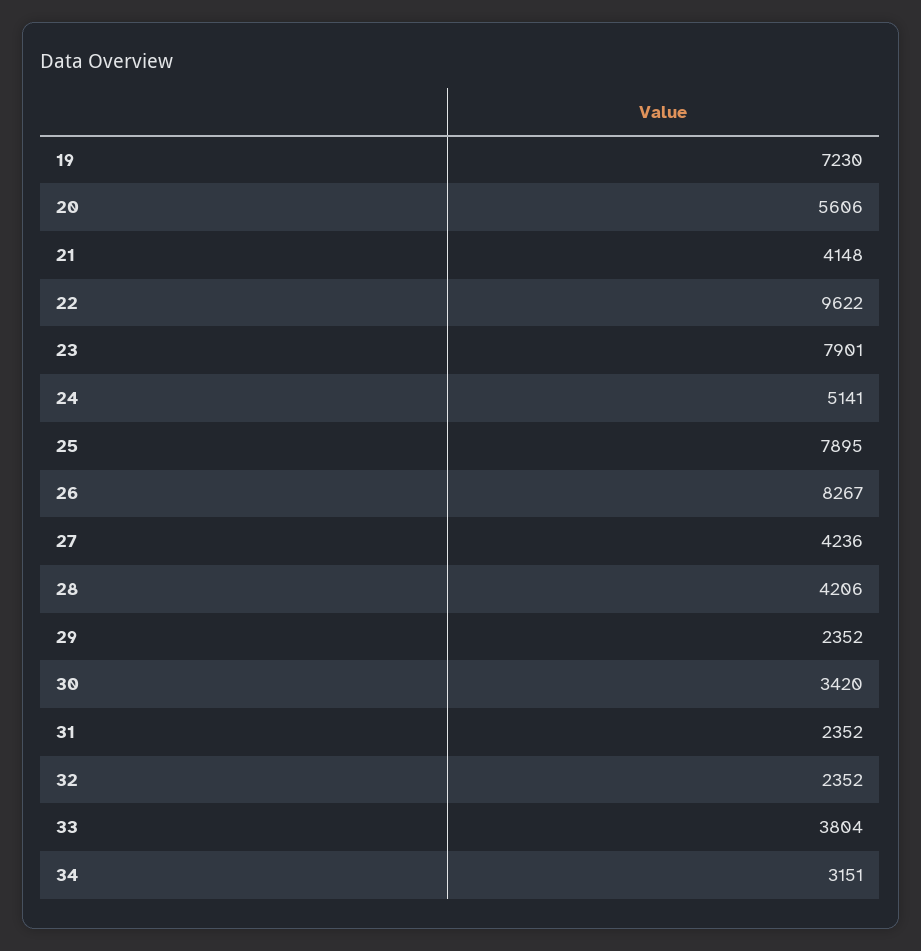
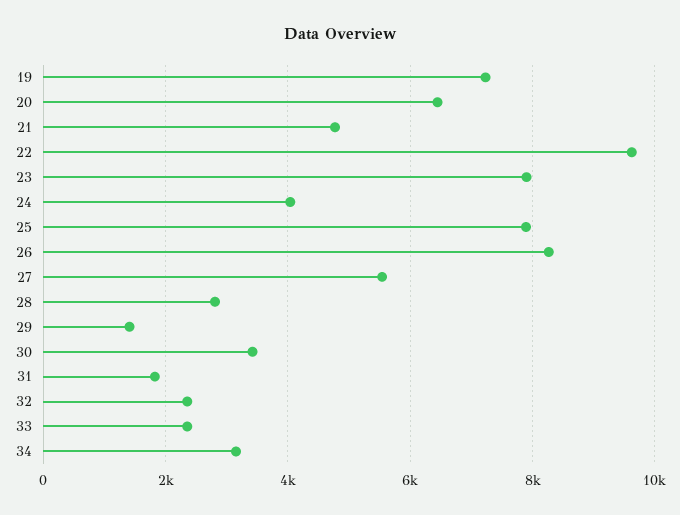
  {
    "19": 7230,
-   "20": 5606,
+   "20": 6400,
-   "21": 4148,
+   "21": 4800,
    "22": 9622,
    "23": 7901,
-   "24": 5141,
+   "24": 4000,
    "25": 7895,
    "26": 8267,
-   "27": 4236,
+   "27": 5600,
-   "28": 4206,
+   "28": 2800,
-   "29": 2352,
+   "29": 1400,
    "30": 3420,
-   "31": 2352,
+   "31": 1800,
    "32": 2352,
-   "33": 3804,
+   "33": 2400,
    "34": 3151
  }

